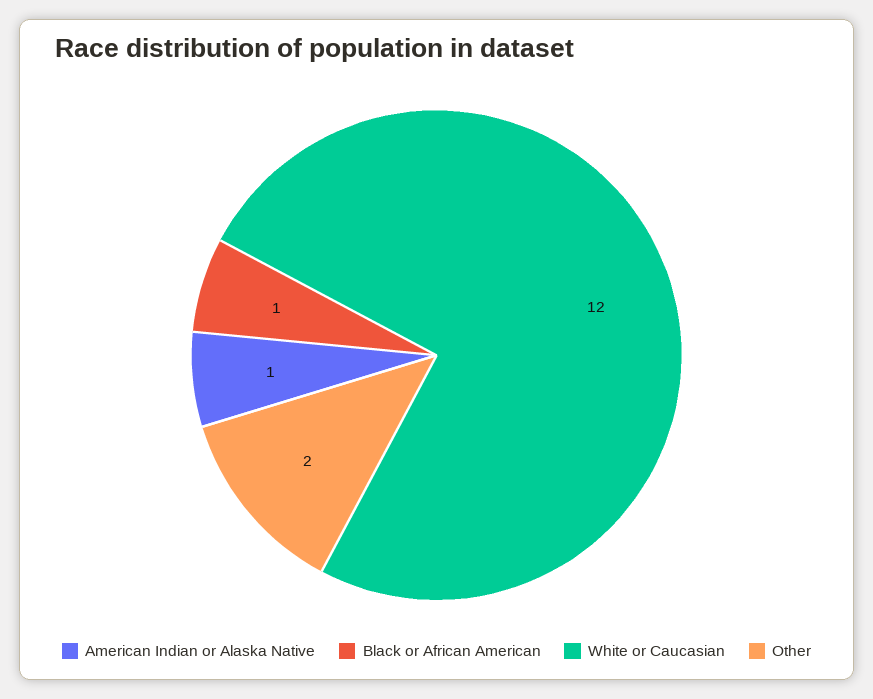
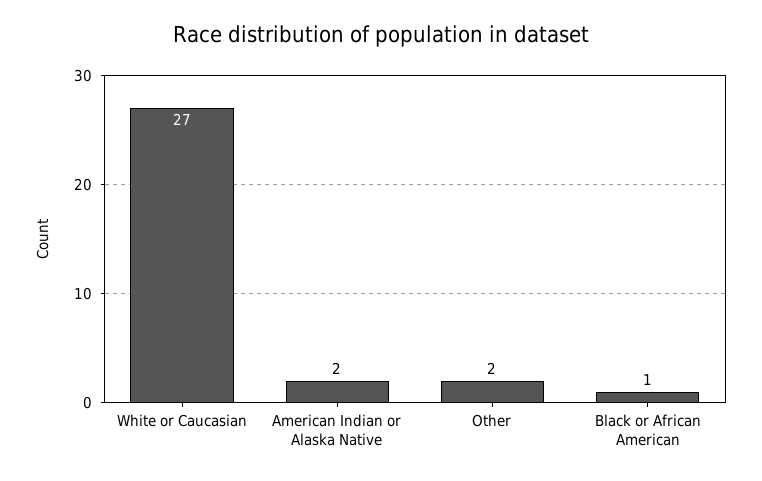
  {
-   "American Indian or Alaska Native": 1,
+   "American Indian or Alaska Native": 2,
    "Black or African American": 1,
-   "White or Caucasian": 12,
+   "White or Caucasian": 27,
    "Other": 2
  }

